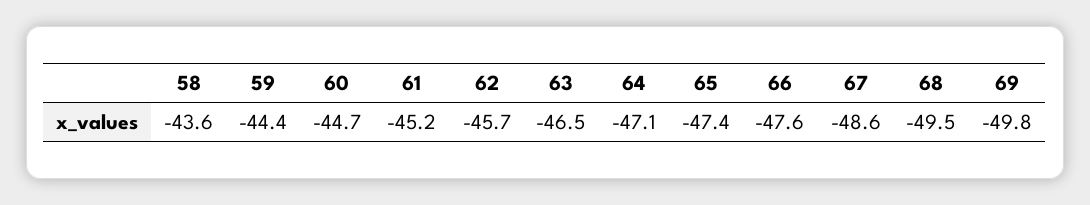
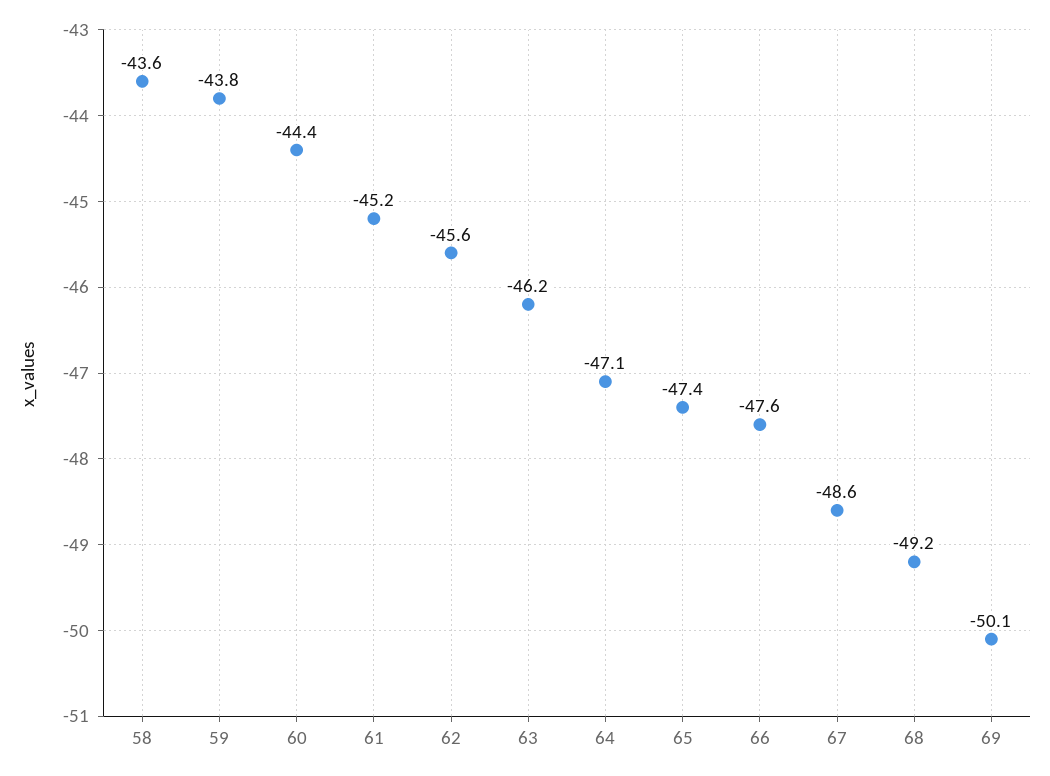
  {
    "58": -43.6,
-   "59": -44.4,
+   "59": -43.8,
-   "60": -44.7,
+   "60": -44.4,
    "61": -45.2,
-   "62": -45.7,
+   "62": -45.6,
-   "63": -46.5,
+   "63": -46.2,
    "64": -47.1,
    "65": -47.4,
    "66": -47.6,
    "67": -48.6,
-   "68": -49.5,
+   "68": -49.2,
-   "69": -49.8
+   "69": -50.1
  }

